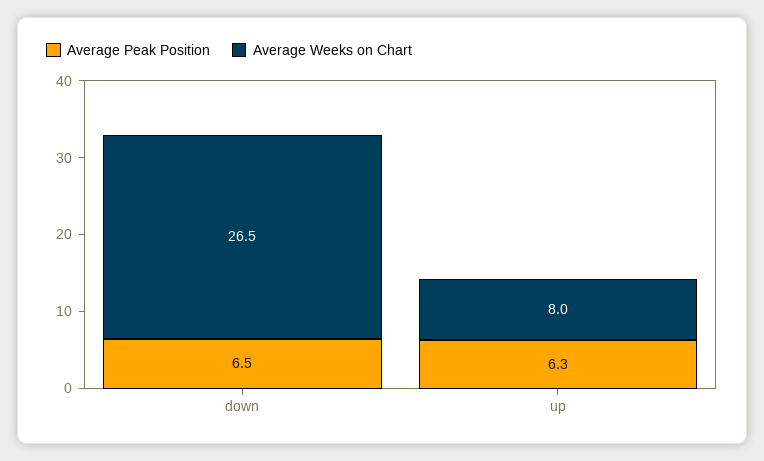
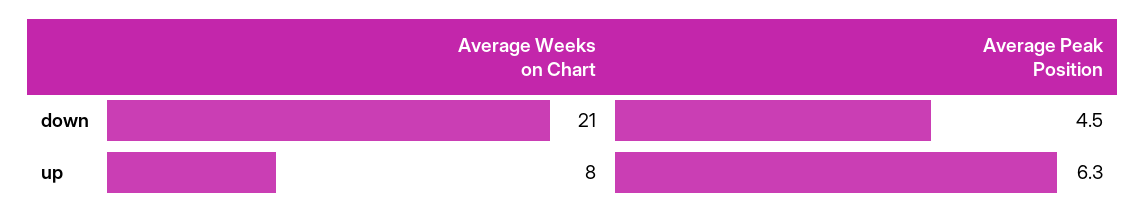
  {
    "Average Peak Position": {
-     "down": 6.5,
+     "down": 4.5,
      "up": 6.3
    },
    "Average Weeks on Chart": {
-     "down": 26.5,
+     "down": 21,
      "up": 8
    }
  }

